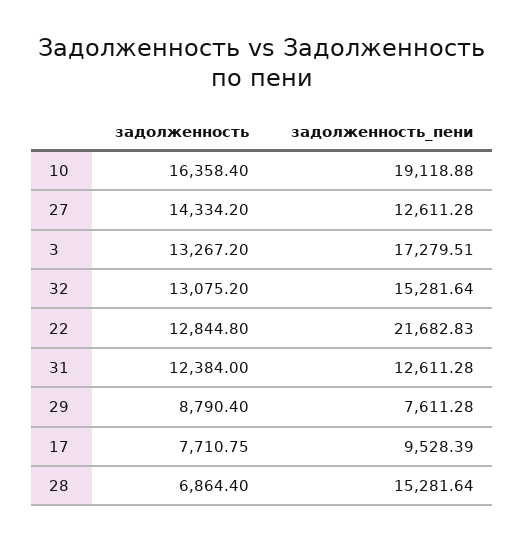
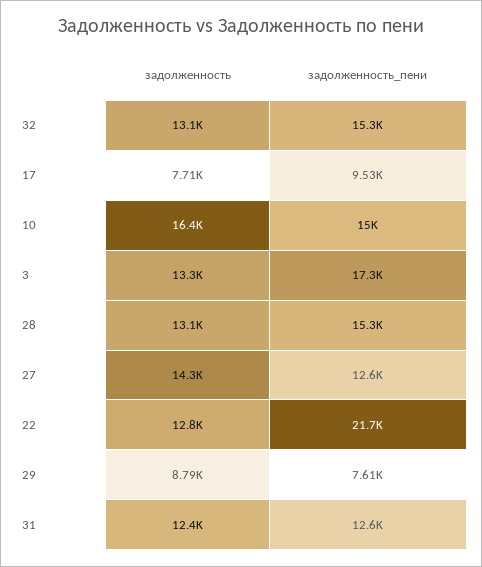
  {
    "задолженность": {
      "10": 16358.4,
      "27": 14334.2,
      "3": 13267.2,
      "32": 13075.2,
      "22": 12844.8,
      "31": 12384,
      "29": 8790.4,
      "17": 7710.75,
-     "28": 6864.4
+     "28": 13100
    },
    "задолженность_пени": {
-     "10": 19118.88,
+     "10": 15000,
      "27": 12611.28,
      "3": 17279.51,
      "32": 15281.64,
      "22": 21682.83,
      "31": 12611.28,
      "29": 7611.28,
      "17": 9528.39,
      "28": 15281.64
    }
  }

